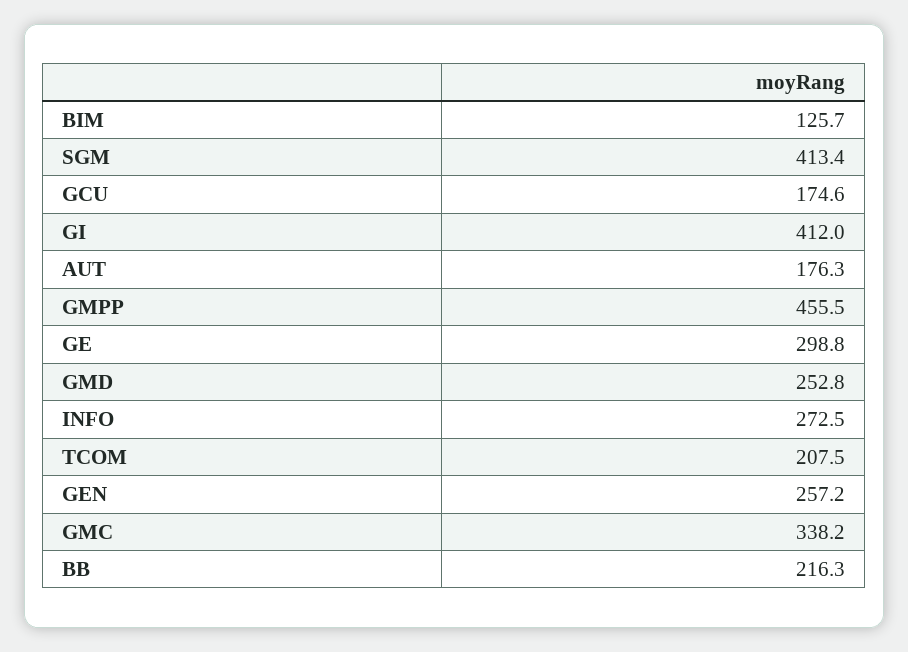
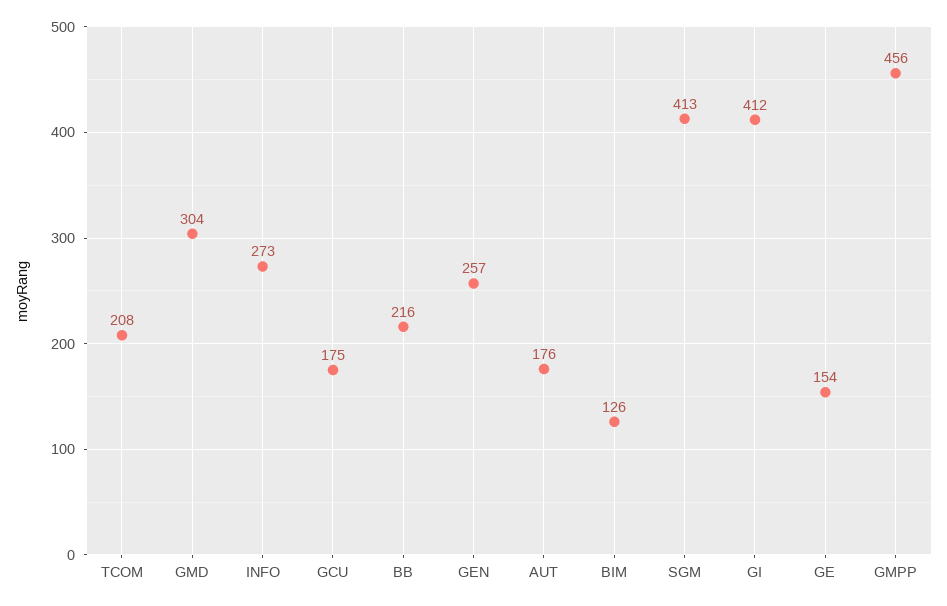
  {
    "BIM": 125.7,
    "SGM": 413.4,
    "GCU": 174.6,
    "GI": 412,
    "AUT": 176.3,
    "GMPP": 455.5,
-   "GE": 298.8,
+   "GE": 154,
-   "GMD": 252.8,
+   "GMD": 304,
    "INFO": 272.5,
    "TCOM": 207.5,
    "GEN": 257.2,
-   "GMC": 338.2,
    "BB": 216.3
  }

